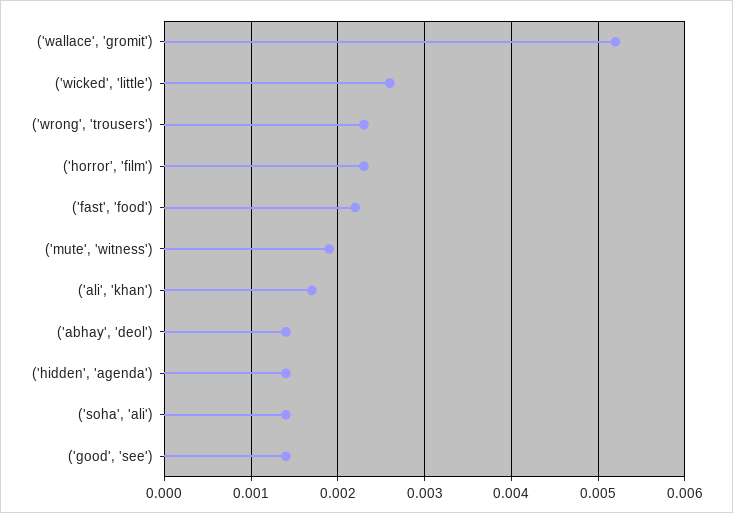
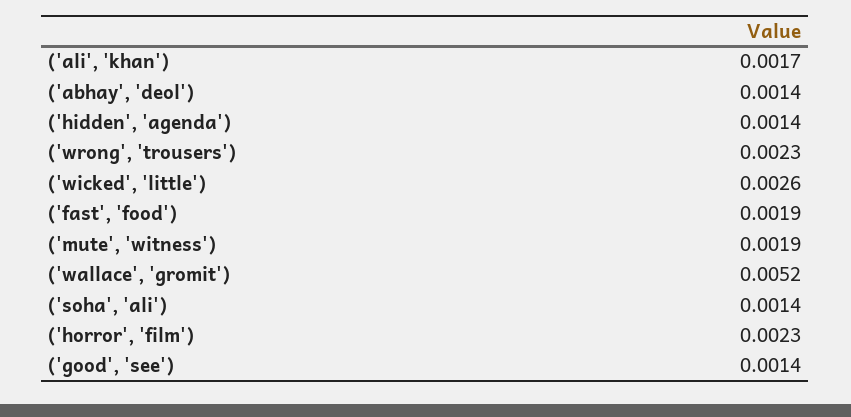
  {
    "('wallace', 'gromit')": 0.0052,
    "('wicked', 'little')": 0.0026,
    "('wrong', 'trousers')": 0.0023,
    "('horror', 'film')": 0.0023,
-   "('fast', 'food')": 0.0022,
+   "('fast', 'food')": 0.0019,
    "('mute', 'witness')": 0.0019,
    "('ali', 'khan')": 0.0017,
    "('abhay', 'deol')": 0.0014,
    "('hidden', 'agenda')": 0.0014,
    "('soha', 'ali')": 0.0014,
    "('good', 'see')": 0.0014
  }

